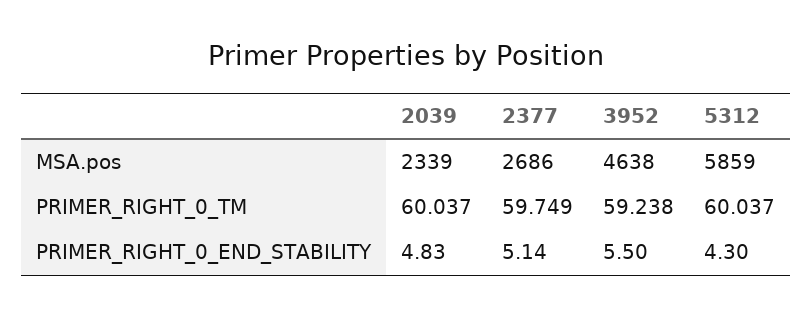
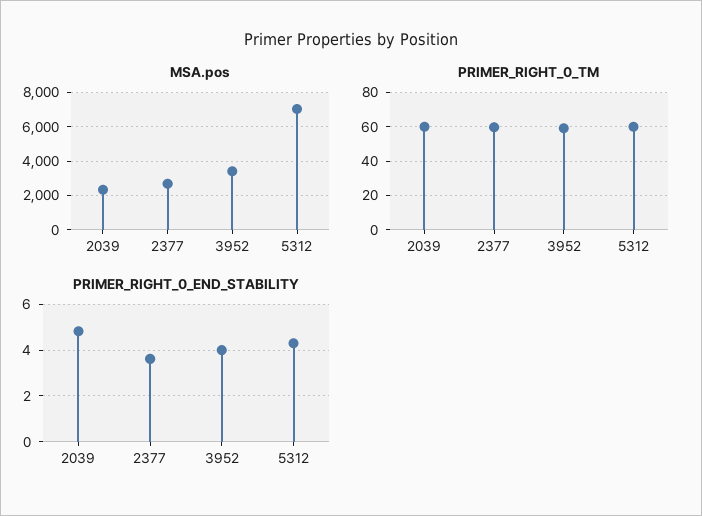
  {
    "MSA.pos": {
      "2039": 2339,
      "2377": 2686,
-     "3952": 4638,
+     "3952": 3500,
-     "5312": 5859
+     "5312": 7000
    },
    "PRIMER_RIGHT_0_TM": {
      "2039": 60.037,
      "2377": 59.749,
      "3952": 59.238,
      "5312": 60.037
    },
    "PRIMER_RIGHT_0_END_STABILITY": {
      "2039": 4.83,
-     "2377": 5.14,
+     "2377": 3.5,
-     "3952": 5.5,
+     "3952": 4,
      "5312": 4.3
    }
  }

